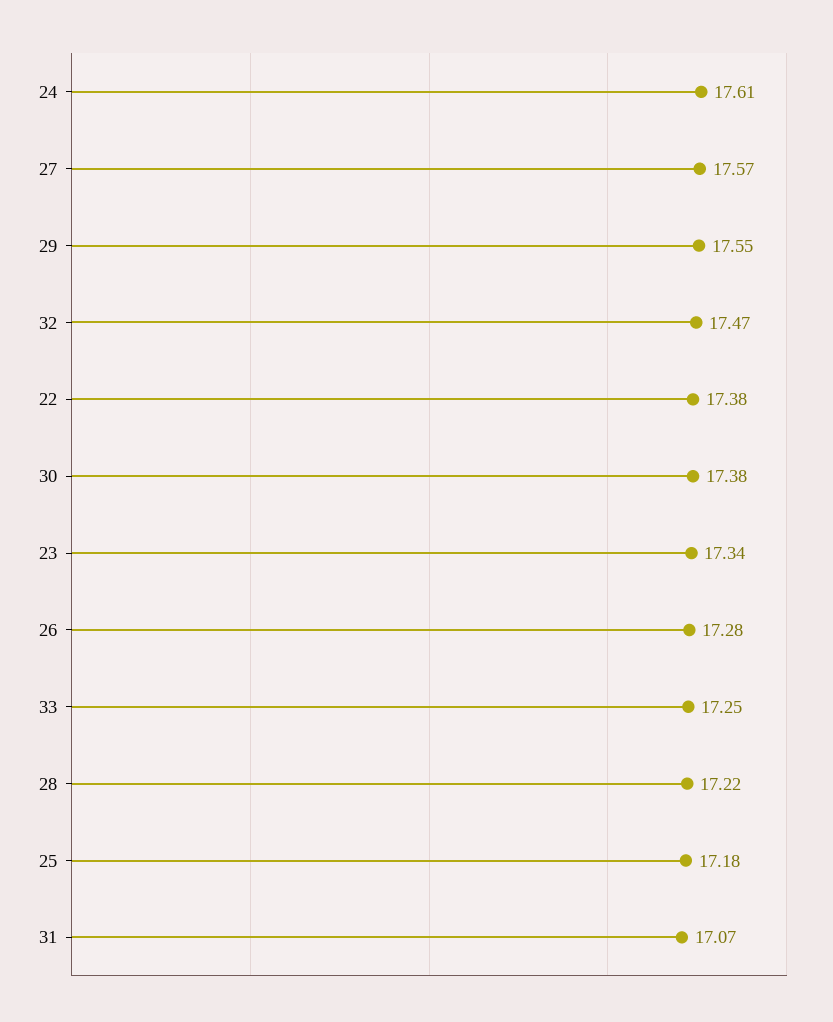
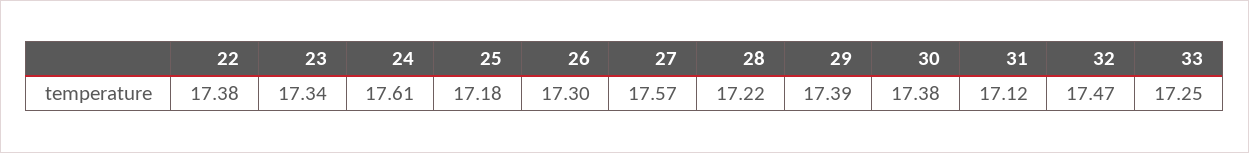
  {
    "24": 17.61,
    "27": 17.57,
-   "29": 17.55,
+   "29": 17.39,
    "32": 17.47,
    "22": 17.38,
    "30": 17.38,
    "23": 17.34,
-   "26": 17.28,
+   "26": 17.3,
    "33": 17.25,
    "28": 17.22,
    "25": 17.18,
-   "31": 17.07
+   "31": 17.12
  }

